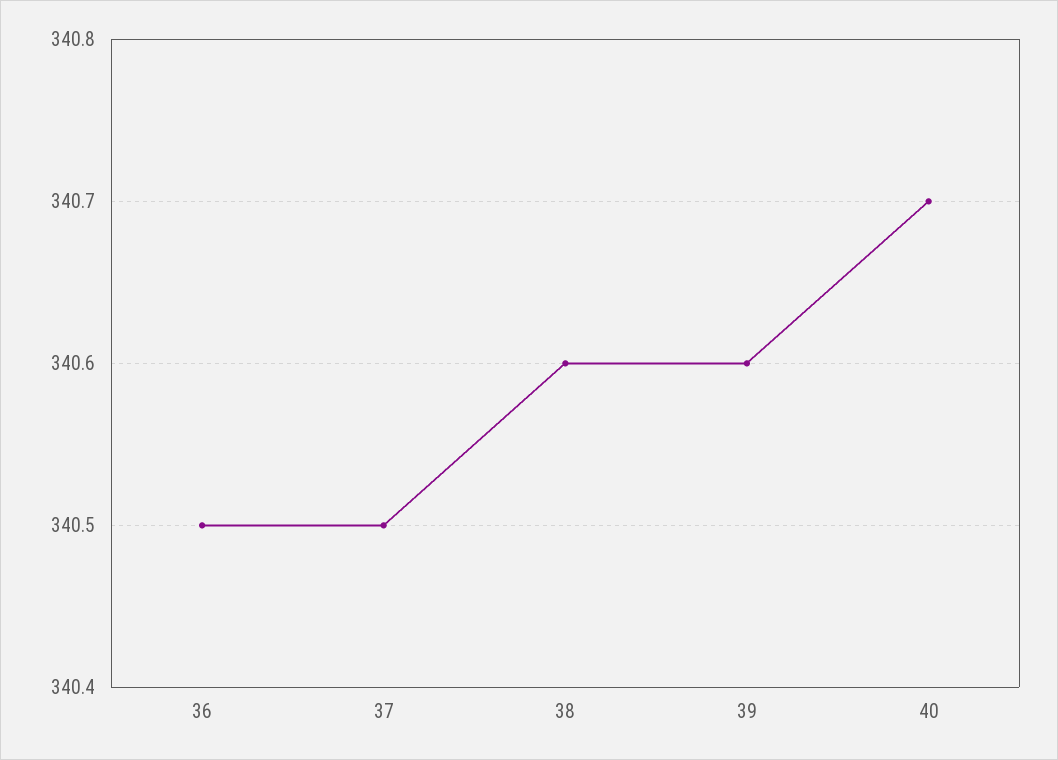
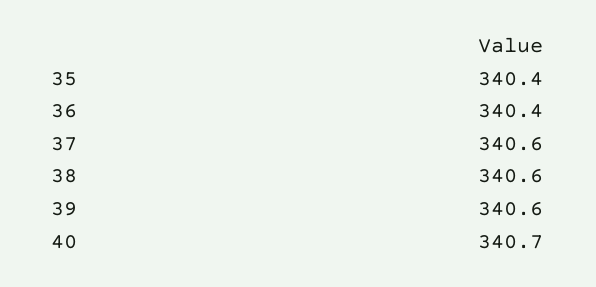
  {
-   "36": 340.5,
+   "36": 340.4,
-   "37": 340.5,
+   "37": 340.6,
    "38": 340.6,
    "39": 340.6,
-   "40": 340.7
+   "40": 340.7,
+   "35": 340.4
  }

